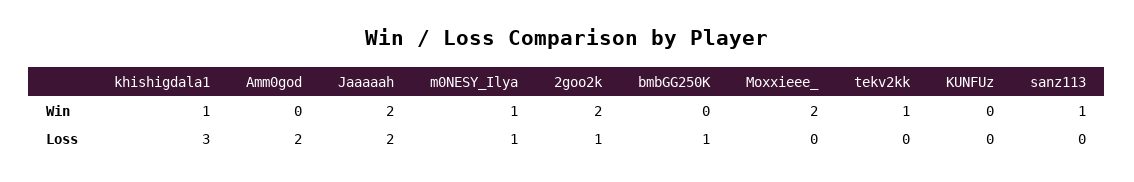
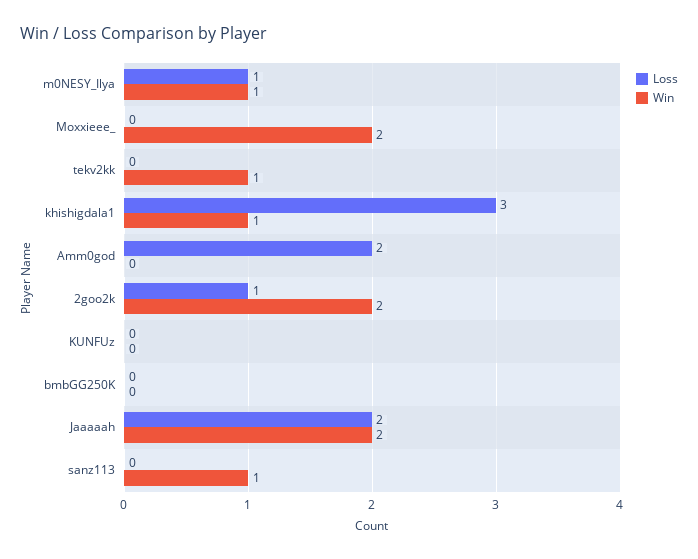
  {
    "Win": {
      "khishigdala1": 1,
      "Amm0god": 0,
      "Jaaaaah": 2,
      "m0NESY_Ilya": 1,
      "2goo2k": 2,
      "bmbGG250K": 0,
      "Moxxieee_": 2,
      "tekv2kk": 1,
      "KUNFUz": 0,
      "sanz113": 1
    },
    "Loss": {
      "khishigdala1": 3,
      "Amm0god": 2,
      "Jaaaaah": 2,
      "m0NESY_Ilya": 1,
      "2goo2k": 1,
-     "bmbGG250K": 1,
+     "bmbGG250K": 0,
      "Moxxieee_": 0,
      "tekv2kk": 0,
      "KUNFUz": 0,
      "sanz113": 0
    }
  }

